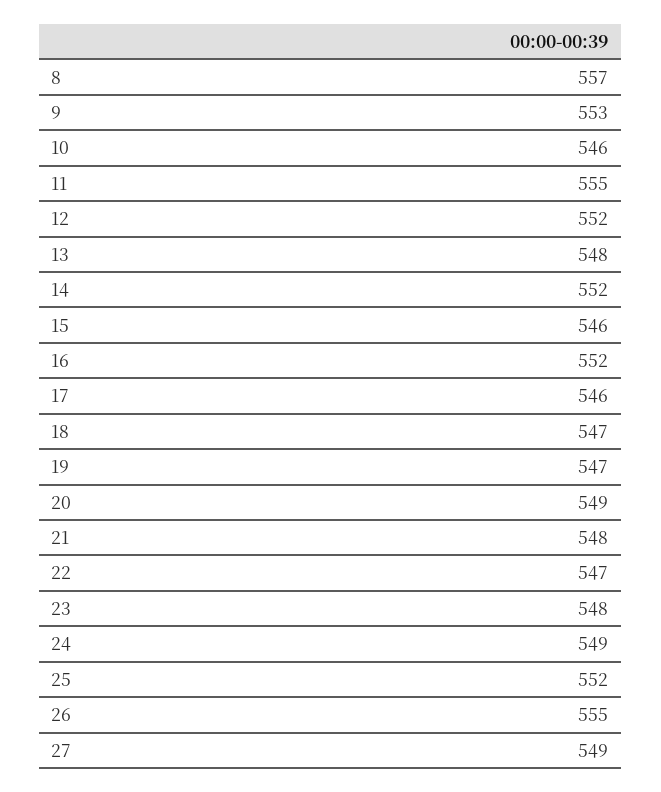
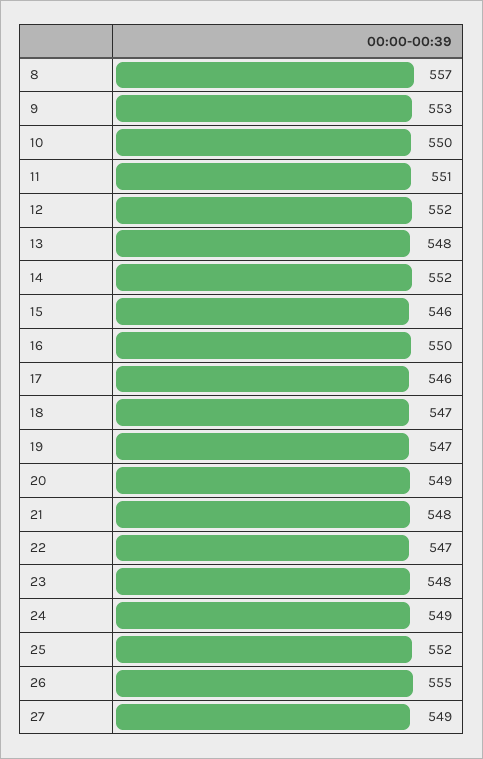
  {
    "8": 557,
    "9": 553,
-   "10": 546,
+   "10": 550,
-   "11": 555,
+   "11": 551,
    "12": 552,
    "13": 548,
    "14": 552,
    "15": 546,
-   "16": 552,
+   "16": 550,
    "17": 546,
    "18": 547,
    "19": 547,
    "20": 549,
    "21": 548,
    "22": 547,
    "23": 548,
    "24": 549,
    "25": 552,
    "26": 555,
    "27": 549
  }

